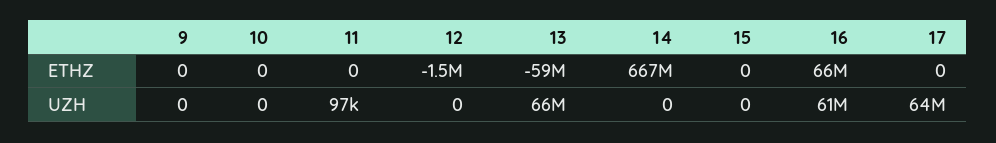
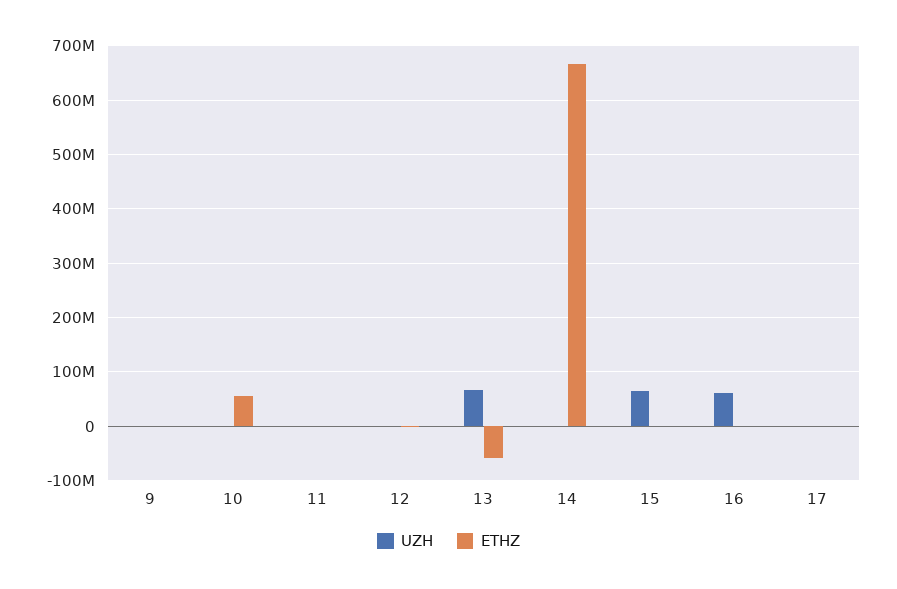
  {
    "ETHZ": {
      "9": 0,
-     "10": 0,
+     "10": 60000000,
      "11": 0,
      "12": -1500000,
      "13": -59000000,
      "14": 667000000,
      "15": 0,
-     "16": 66000000,
+     "16": 0,
      "17": 0
    },
    "UZH": {
      "9": 0,
      "10": 0,
      "11": 97000,
      "12": 0,
      "13": 66000000,
      "14": 0,
-     "15": 0,
+     "15": 60000000,
      "16": 61000000,
-     "17": 64000000
+     "17": 0
    }
  }

